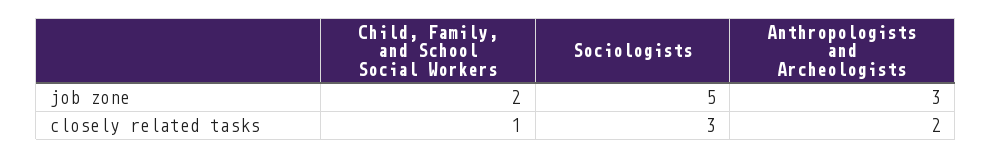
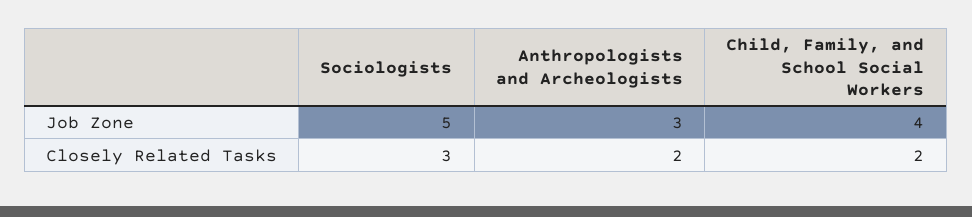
  {
    "Child, Family, and School Social Workers": {
-     "job zone": 2,
+     "job zone": 4,
-     "closely related tasks": 1
+     "closely related tasks": 2
    },
    "Sociologists": {
      "job zone": 5,
      "closely related tasks": 3
    },
    "Anthropologists and Archeologists": {
      "job zone": 3,
      "closely related tasks": 2
    }
  }

